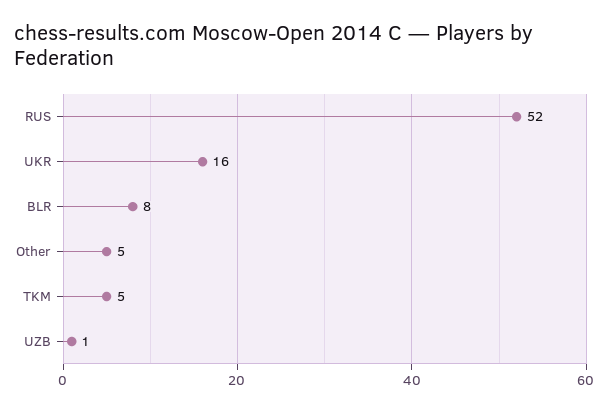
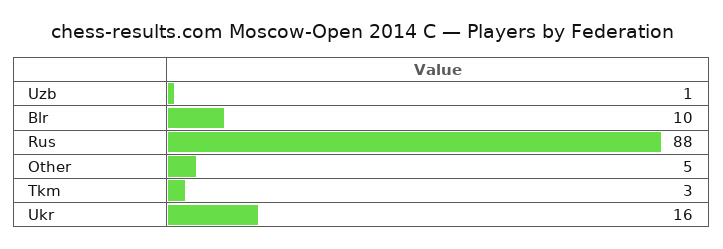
  {
-   "RUS": 52,
+   "RUS": 88,
    "UKR": 16,
-   "BLR": 8,
+   "BLR": 10,
    "Other": 5,
-   "TKM": 5,
+   "TKM": 3,
    "UZB": 1
  }

